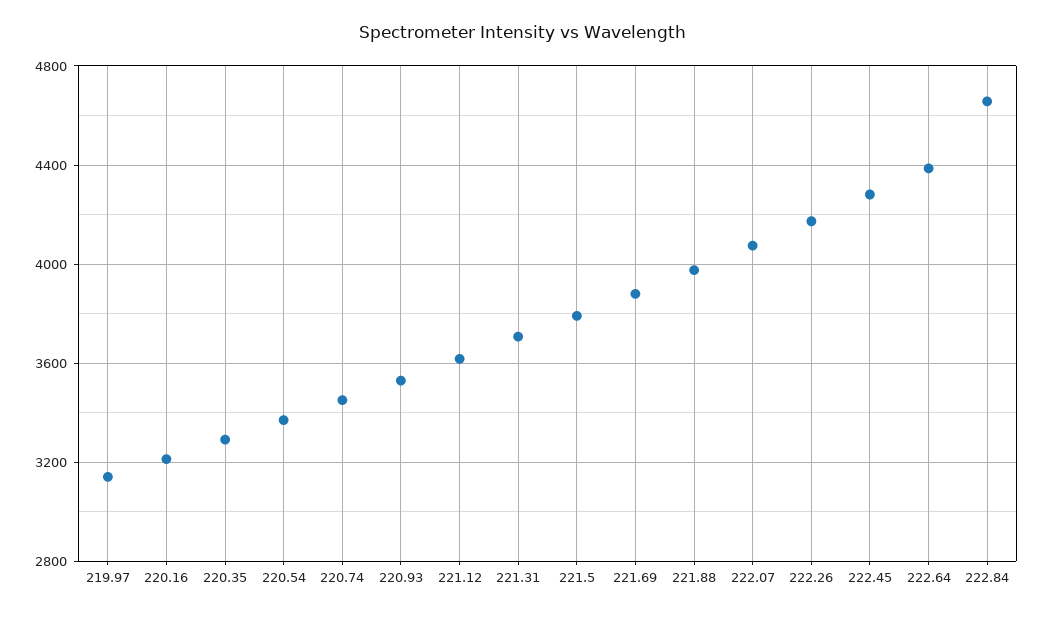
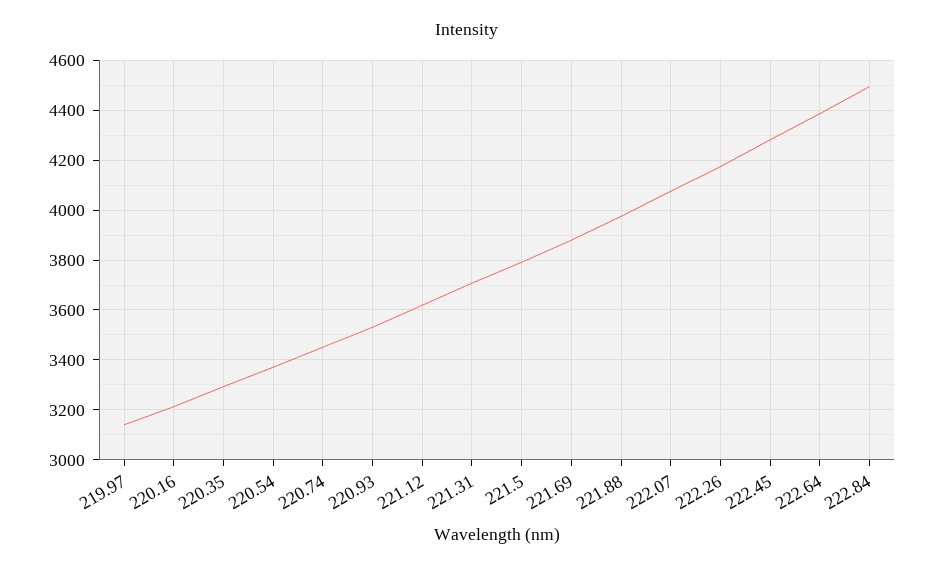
  {
    "219.97": 3150,
    "220.16": 3225,
    "220.35": 3300,
    "220.54": 3375,
    "220.74": 3450,
    "220.93": 3525,
    "221.12": 3625,
    "221.31": 3700,
    "221.5": 3800,
    "221.69": 3875,
    "221.88": 3975,
    "222.07": 4075,
    "222.26": 4175,
    "222.45": 4275,
    "222.64": 4375,
-   "222.84": 4650
+   "222.84": 4500
  }

